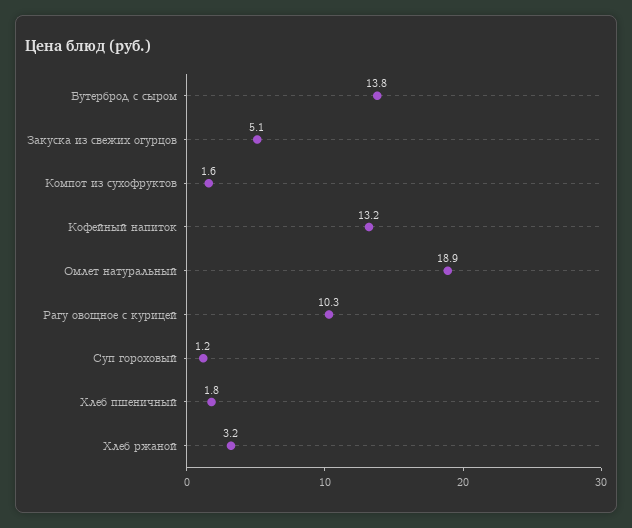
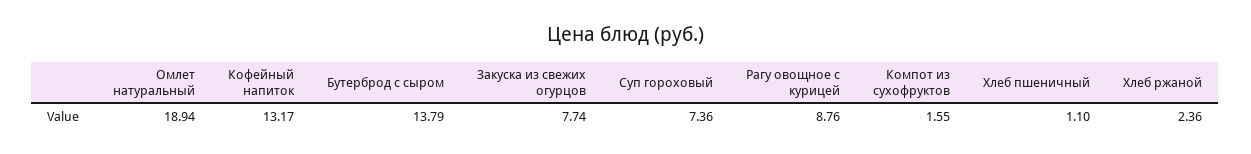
  {
    "Бутерброд с сыром": 13.79,
-   "Закуска из свежих огурцов": 5.1,
+   "Закуска из свежих огурцов": 7.74,
    "Компот из сухофруктов": 1.55,
    "Кофейный напиток": 13.17,
    "Омлет натуральный": 18.94,
-   "Рагу овощное с курицей": 10.3,
+   "Рагу овощное с курицей": 8.76,
-   "Суп гороховый": 1.2,
+   "Суп гороховый": 7.36,
-   "Хлеб пшеничный": 1.8,
+   "Хлеб пшеничный": 1.1,
-   "Хлеб ржаной": 3.2
+   "Хлеб ржаной": 2.36
  }

